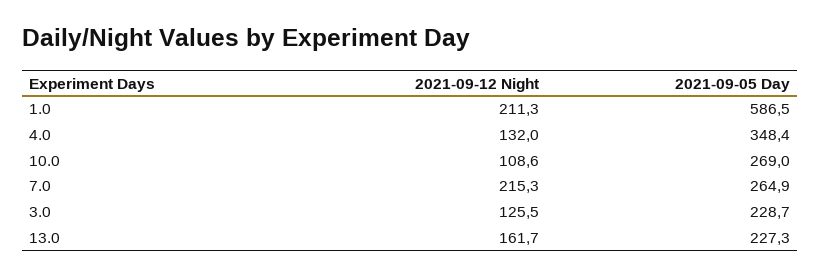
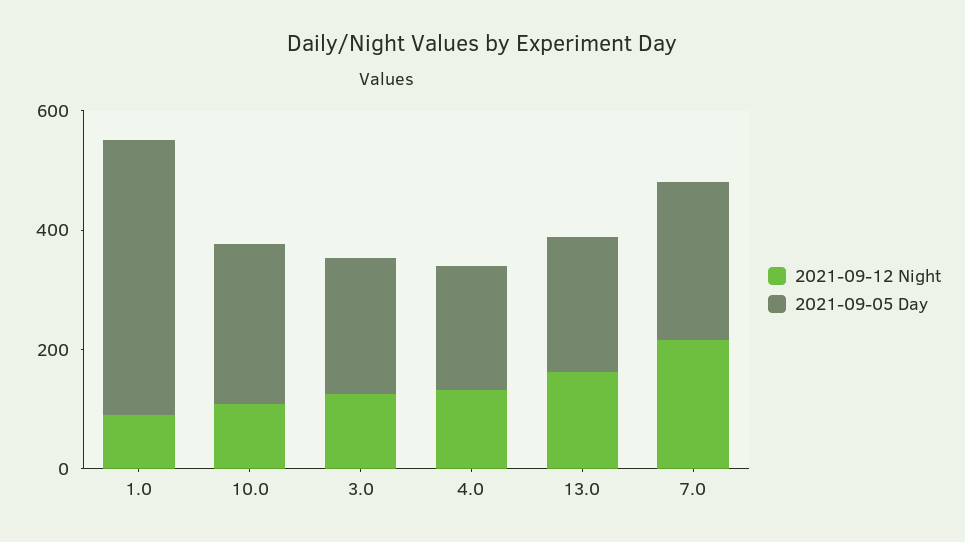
  {
    "2021-09-12 Night": {
-     "1.0": 211.3,
+     "1.0": 100,
      "4.0": 132,
      "10.0": 108.6,
      "7.0": 215.3,
      "3.0": 125.5,
      "13.0": 161.7
    },
    "2021-09-05 Day": {
-     "1.0": 586.5,
+     "1.0": 450,
-     "4.0": 348.4,
+     "4.0": 200,
      "10.0": 269,
      "7.0": 264.9,
      "3.0": 228.7,
      "13.0": 227.3
    }
  }

